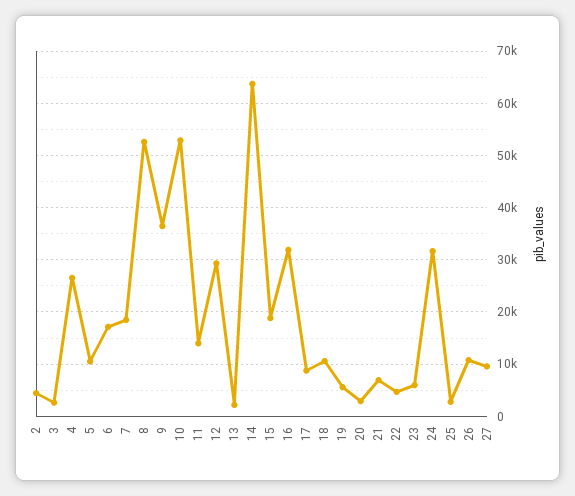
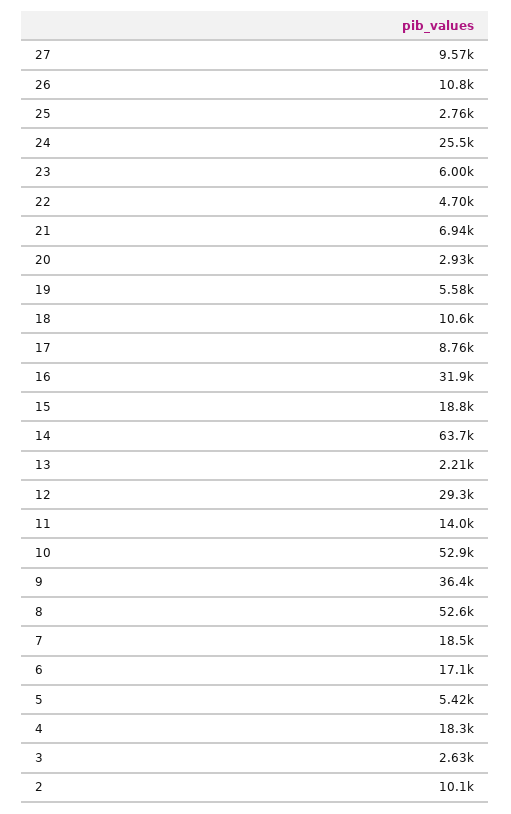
  {
-   "2": 4000,
+   "2": 10100,
    "3": 2630,
-   "4": 26000,
+   "4": 18300,
-   "5": 10000,
+   "5": 5420,
    "6": 17100,
    "7": 18500,
    "8": 52600,
    "9": 36400,
    "10": 52900,
    "11": 14000,
    "12": 29300,
    "13": 2210,
    "14": 63700,
    "15": 18800,
    "16": 31900,
    "17": 8760,
    "18": 10600,
    "19": 5580,
    "20": 2930,
    "21": 6940,
    "22": 4700,
    "23": 6000,
-   "24": 32000,
+   "24": 25500,
    "25": 2760,
    "26": 10800,
    "27": 9570
  }

